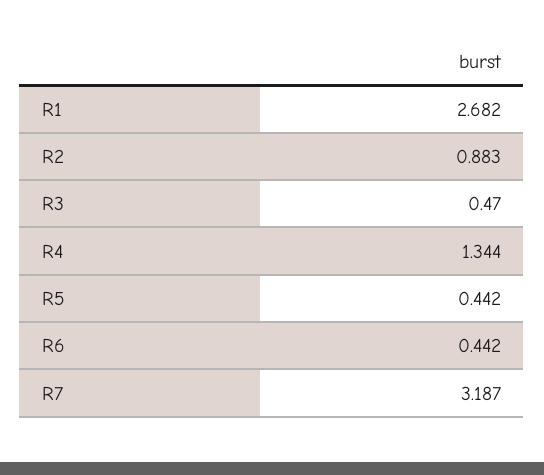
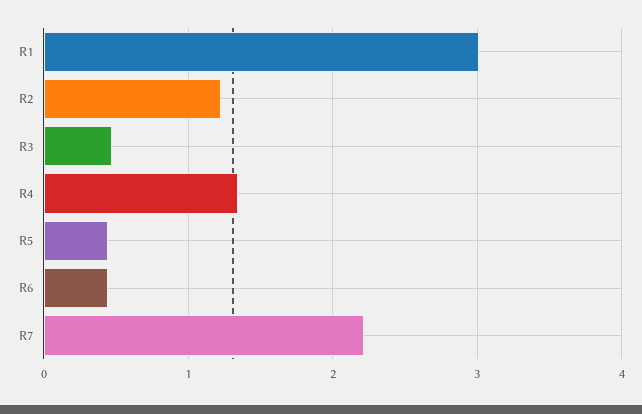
  {
-   "R1": 2.682,
+   "R1": 3,
-   "R2": 0.883,
+   "R2": 1.2,
    "R3": 0.47,
    "R4": 1.344,
    "R5": 0.442,
    "R6": 0.442,
-   "R7": 3.187
+   "R7": 2.2
  }

